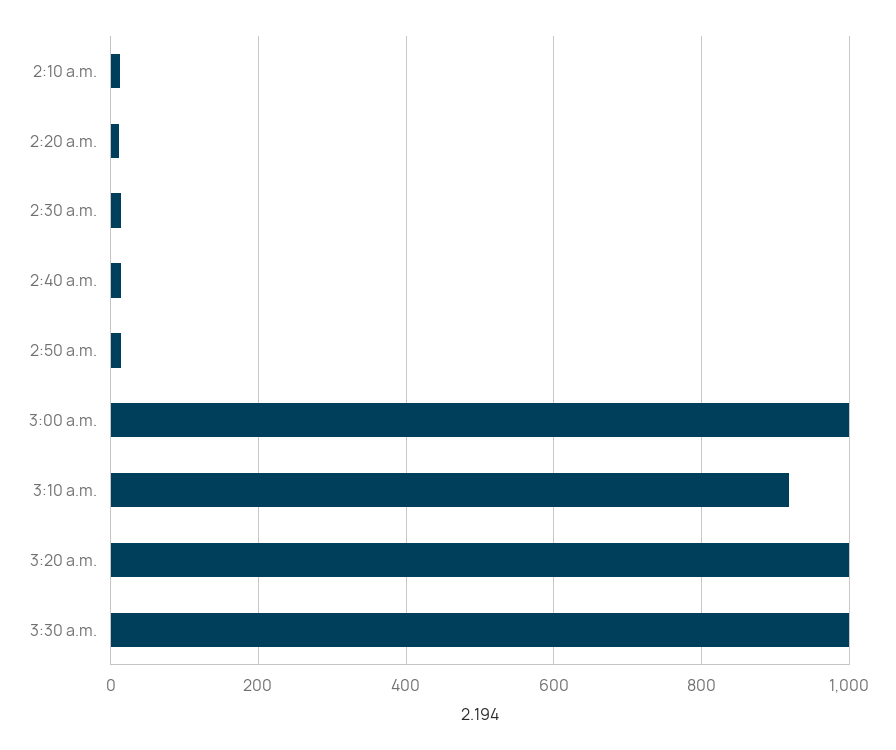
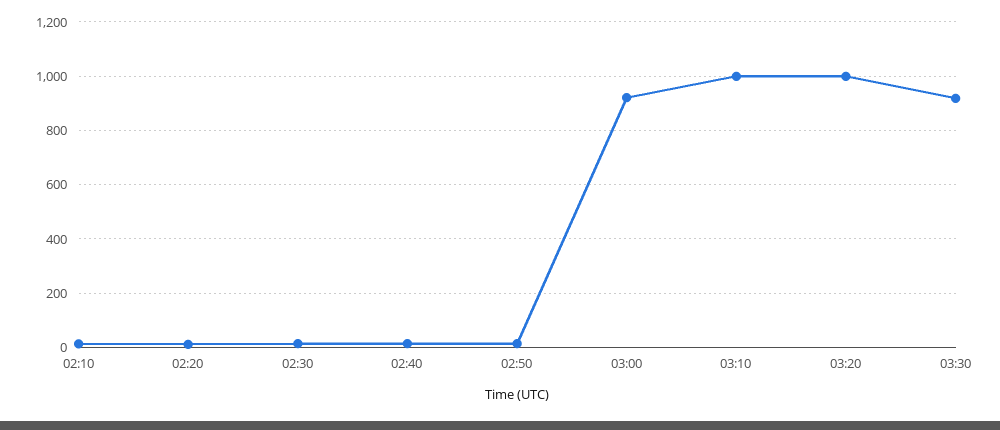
  {
    "2:10 a.m.": 20,
    "2:20 a.m.": 20,
    "2:30 a.m.": 20,
    "2:40 a.m.": 20,
    "2:50 a.m.": 20,
-   "3:00 a.m.": 1000,
+   "3:00 a.m.": 925,
-   "3:10 a.m.": 920,
+   "3:10 a.m.": 1000,
    "3:20 a.m.": 1000,
-   "3:30 a.m.": 1000
+   "3:30 a.m.": 925
  }

